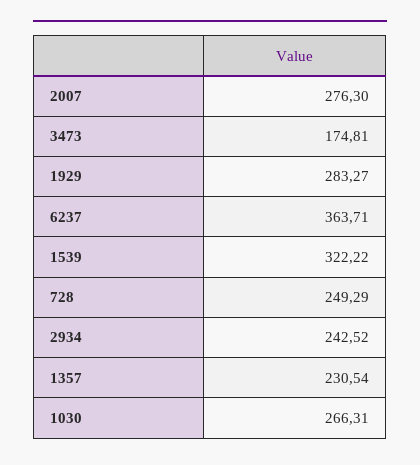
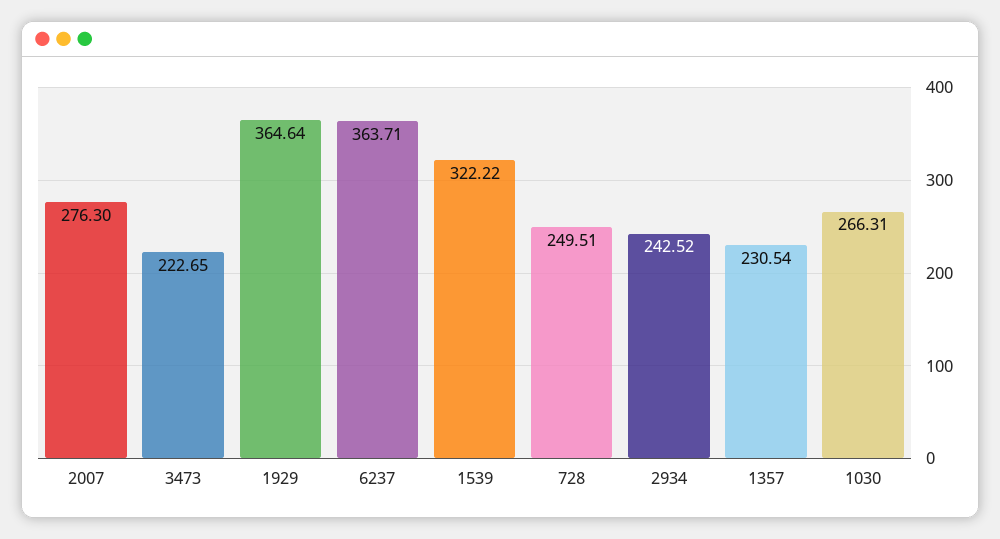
  {
    "2007": 276.3,
-   "3473": 174.81,
+   "3473": 222.65,
-   "1929": 283.27,
+   "1929": 364.64,
    "6237": 363.71,
    "1539": 322.22,
-   "728": 249.29,
+   "728": 249.51,
    "2934": 242.52,
    "1357": 230.54,
    "1030": 266.31
  }

